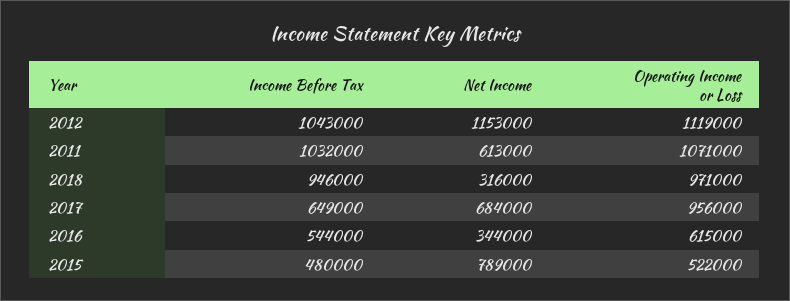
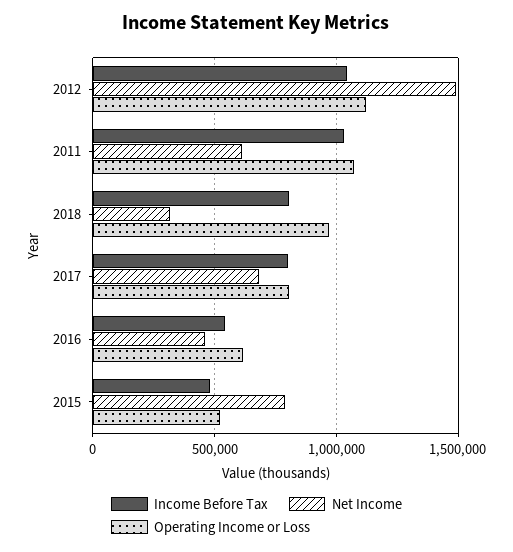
  {
    "Income Before Tax": {
      "2012": 1043000,
      "2011": 1032000,
-     "2018": 946000,
+     "2018": 800000,
-     "2017": 649000,
+     "2017": 800000,
      "2016": 544000,
      "2015": 480000
    },
    "Net Income": {
-     "2012": 1153000,
+     "2012": 1500000,
      "2011": 613000,
      "2018": 316000,
      "2017": 684000,
-     "2016": 344000,
+     "2016": 450000,
      "2015": 789000
    },
    "Operating Income or Loss": {
      "2012": 1119000,
      "2011": 1071000,
      "2018": 971000,
-     "2017": 956000,
+     "2017": 800000,
      "2016": 615000,
      "2015": 522000
    }
  }

